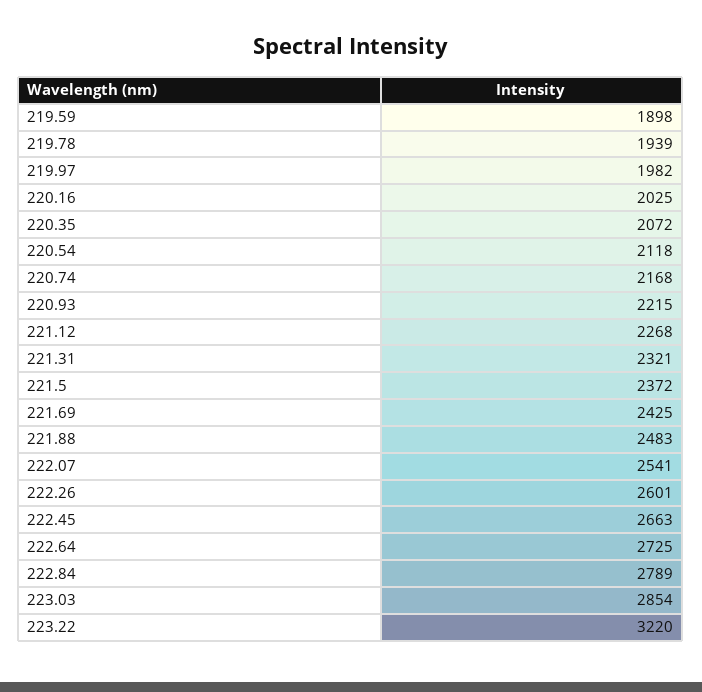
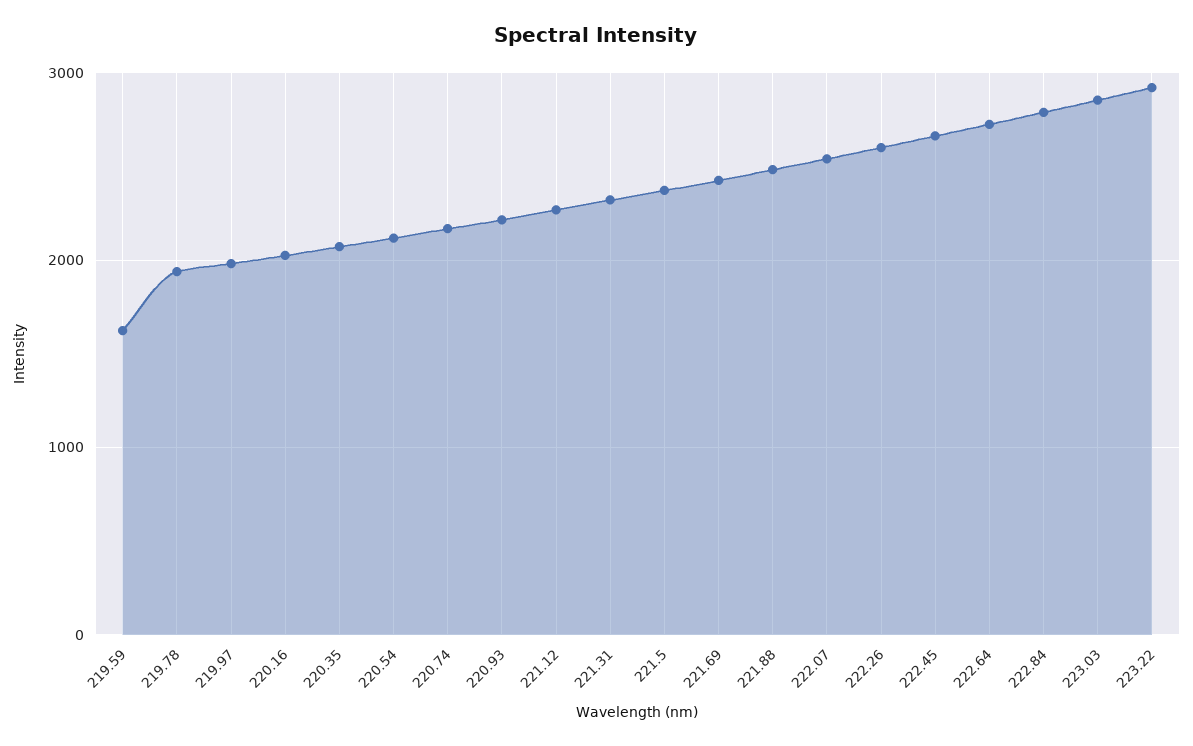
  {
-   "219.59": 1898,
+   "219.59": 1600,
    "219.78": 1939,
    "219.97": 1982,
    "220.16": 2025,
    "220.35": 2072,
    "220.54": 2118,
    "220.74": 2168,
    "220.93": 2215,
    "221.12": 2268,
    "221.31": 2321,
    "221.5": 2372,
    "221.69": 2425,
    "221.88": 2483,
    "222.07": 2541,
    "222.26": 2601,
    "222.45": 2663,
    "222.64": 2725,
    "222.84": 2789,
    "223.03": 2854,
-   "223.22": 3220
+   "223.22": 2900
  }

